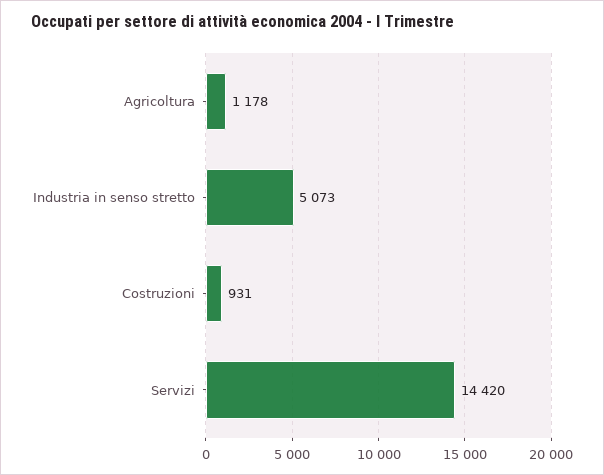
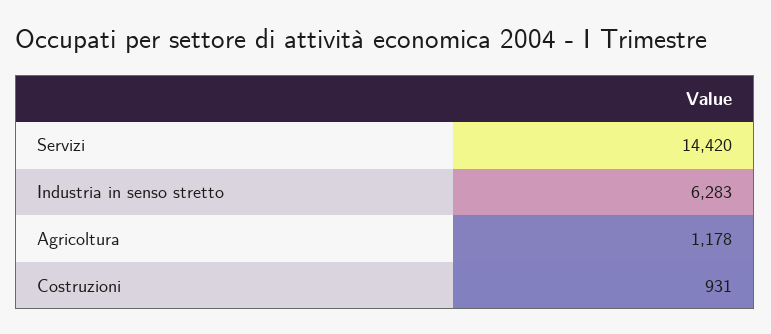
  {
    "Agricoltura": 1178,
-   "Industria in senso stretto": 5073,
+   "Industria in senso stretto": 6283,
    "Costruzioni": 931,
    "Servizi": 14420
  }

